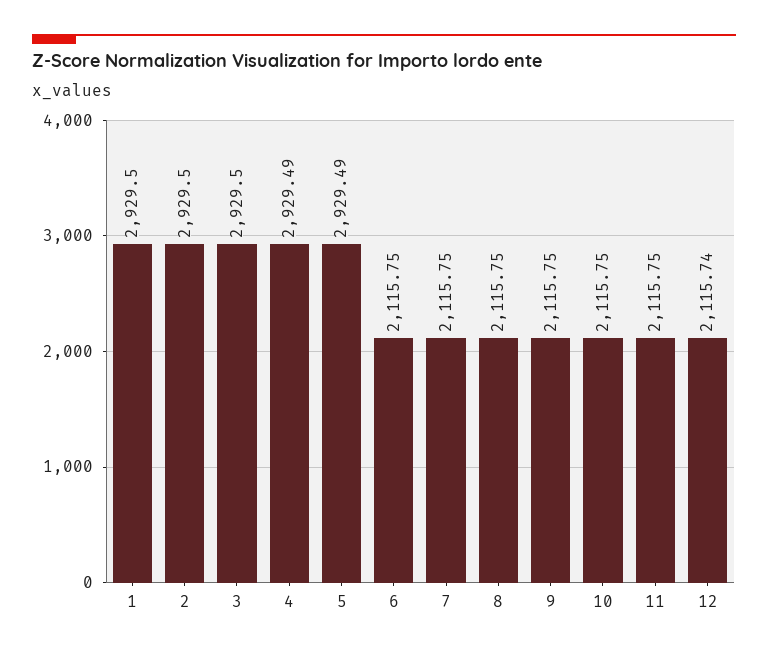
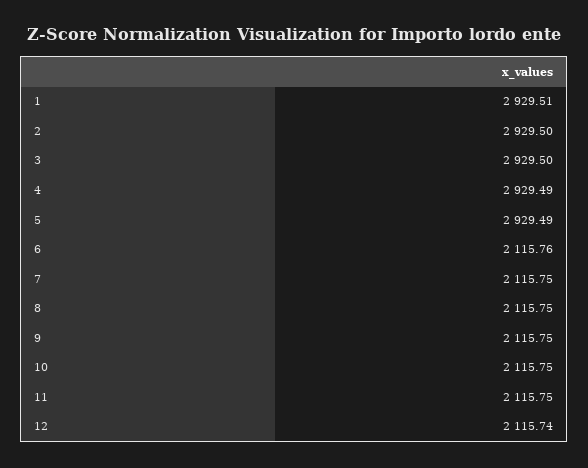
  {
-   "1": 2929.5,
+   "1": 2929.51,
    "2": 2929.5,
    "3": 2929.5,
    "4": 2929.49,
    "5": 2929.49,
-   "6": 2115.75,
+   "6": 2115.76,
    "7": 2115.75,
    "8": 2115.75,
    "9": 2115.75,
    "10": 2115.75,
    "11": 2115.75,
    "12": 2115.74
  }

